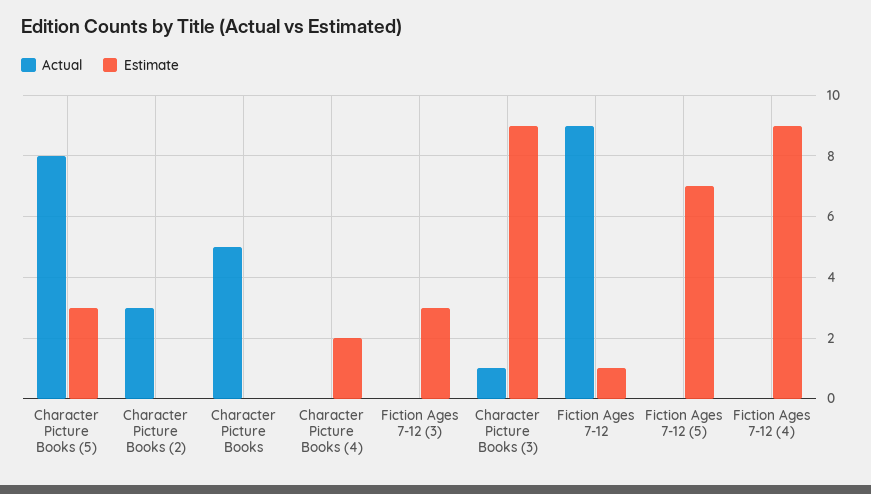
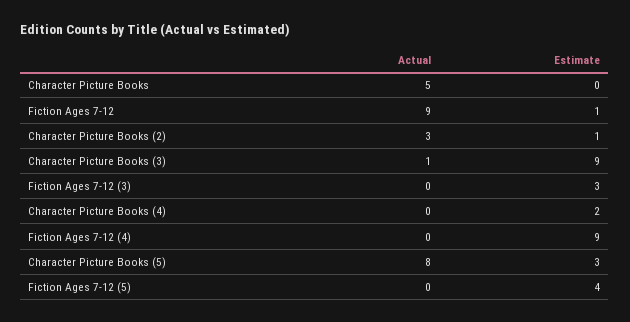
  {
    "Actual": {
      "Character Picture Books (5)": 8,
      "Character Picture Books (2)": 3,
      "Character Picture Books": 5,
      "Character Picture Books (4)": 0,
      "Fiction Ages 7-12 (3)": 0,
      "Character Picture Books (3)": 1,
      "Fiction Ages 7-12": 9,
      "Fiction Ages 7-12 (5)": 0,
      "Fiction Ages 7-12 (4)": 0
    },
    "Estimate": {
      "Character Picture Books (5)": 3,
-     "Character Picture Books (2)": 0,
+     "Character Picture Books (2)": 1,
      "Character Picture Books": 0,
      "Character Picture Books (4)": 2,
      "Fiction Ages 7-12 (3)": 3,
      "Character Picture Books (3)": 9,
      "Fiction Ages 7-12": 1,
-     "Fiction Ages 7-12 (5)": 7,
+     "Fiction Ages 7-12 (5)": 4,
      "Fiction Ages 7-12 (4)": 9
    }
  }

